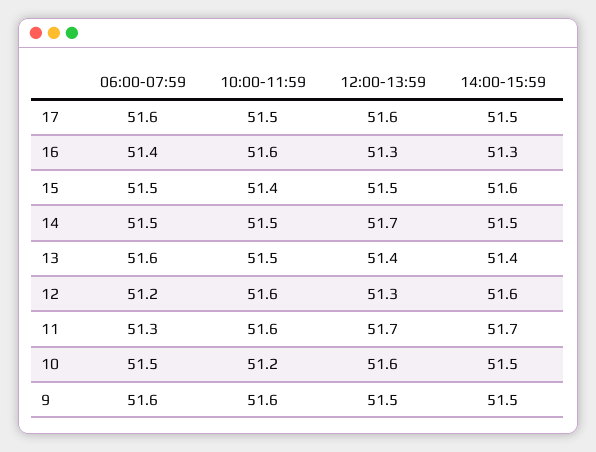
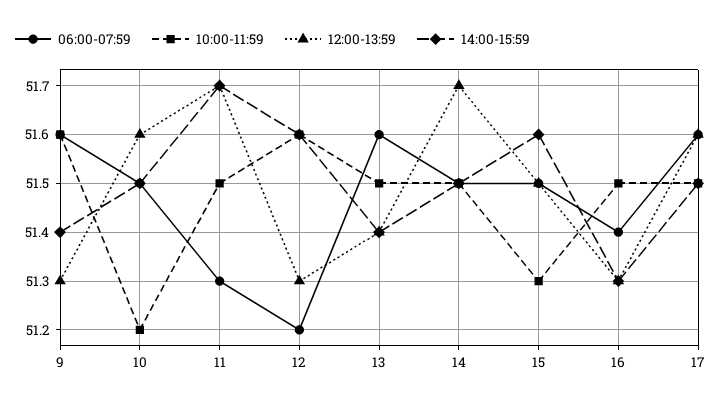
  {
    "06:00-07:59": {
      "17": 51.6,
      "16": 51.4,
      "15": 51.5,
      "14": 51.5,
      "13": 51.6,
      "12": 51.2,
      "11": 51.3,
      "10": 51.5,
      "9": 51.6
    },
    "10:00-11:59": {
      "17": 51.5,
-     "16": 51.6,
+     "16": 51.5,
-     "15": 51.4,
+     "15": 51.3,
      "14": 51.5,
      "13": 51.5,
      "12": 51.6,
-     "11": 51.6,
+     "11": 51.5,
      "10": 51.2,
      "9": 51.6
    },
    "12:00-13:59": {
      "17": 51.6,
      "16": 51.3,
      "15": 51.5,
      "14": 51.7,
      "13": 51.4,
      "12": 51.3,
      "11": 51.7,
      "10": 51.6,
-     "9": 51.5
+     "9": 51.3
    },
    "14:00-15:59": {
      "17": 51.5,
      "16": 51.3,
      "15": 51.6,
      "14": 51.5,
      "13": 51.4,
      "12": 51.6,
      "11": 51.7,
      "10": 51.5,
-     "9": 51.5
+     "9": 51.4
    }
  }

